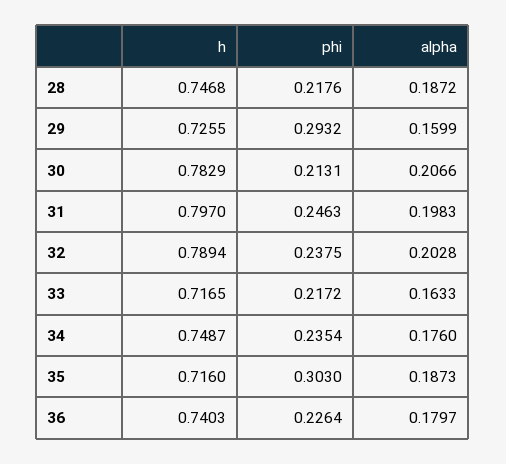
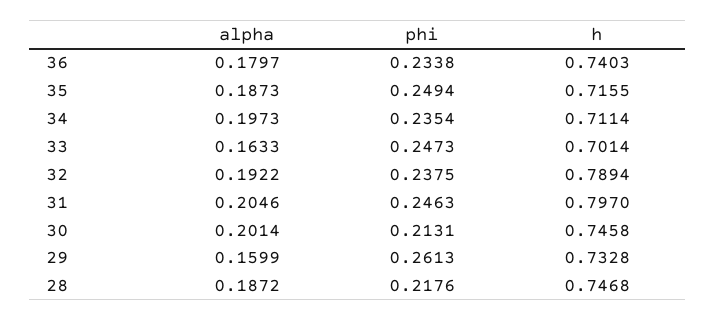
  {
    "h": {
      "28": 0.7468,
-     "29": 0.7255,
+     "29": 0.7328,
-     "30": 0.7829,
+     "30": 0.7458,
      "31": 0.797,
      "32": 0.7894,
-     "33": 0.7165,
+     "33": 0.7014,
-     "34": 0.7487,
+     "34": 0.7114,
-     "35": 0.716,
+     "35": 0.7155,
      "36": 0.7403
    },
    "phi": {
      "28": 0.2176,
-     "29": 0.2932,
+     "29": 0.2613,
      "30": 0.2131,
      "31": 0.2463,
      "32": 0.2375,
-     "33": 0.2172,
+     "33": 0.2473,
      "34": 0.2354,
-     "35": 0.303,
+     "35": 0.2494,
-     "36": 0.2264
+     "36": 0.2338
    },
    "alpha": {
      "28": 0.1872,
      "29": 0.1599,
-     "30": 0.2066,
+     "30": 0.2014,
-     "31": 0.1983,
+     "31": 0.2046,
-     "32": 0.2028,
+     "32": 0.1922,
      "33": 0.1633,
-     "34": 0.176,
+     "34": 0.1973,
      "35": 0.1873,
      "36": 0.1797
    }
  }

